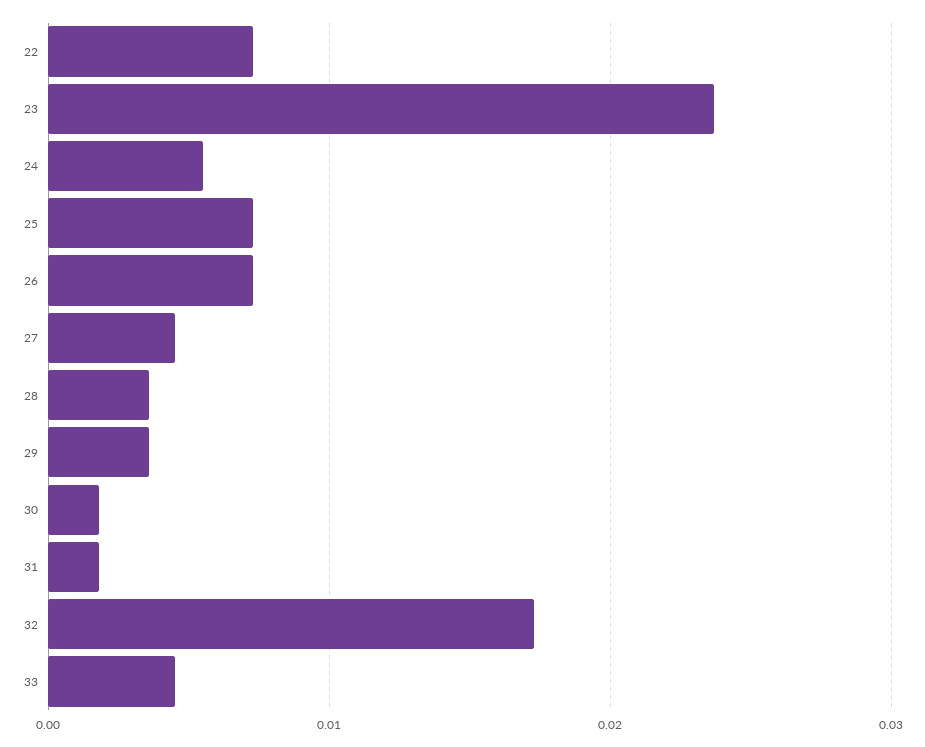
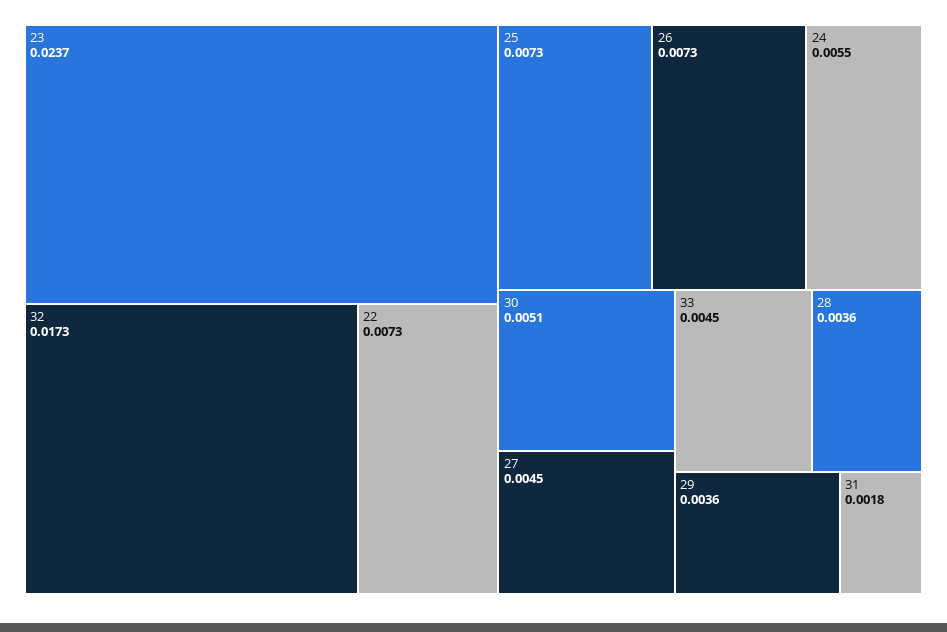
  {
    "22": 0.0073,
    "23": 0.0237,
    "24": 0.0055,
    "25": 0.0073,
    "26": 0.0073,
    "27": 0.0045,
    "28": 0.0036,
    "29": 0.0036,
-   "30": 0.002,
+   "30": 0.0051,
    "31": 0.0018,
    "32": 0.0173,
    "33": 0.0045
  }

